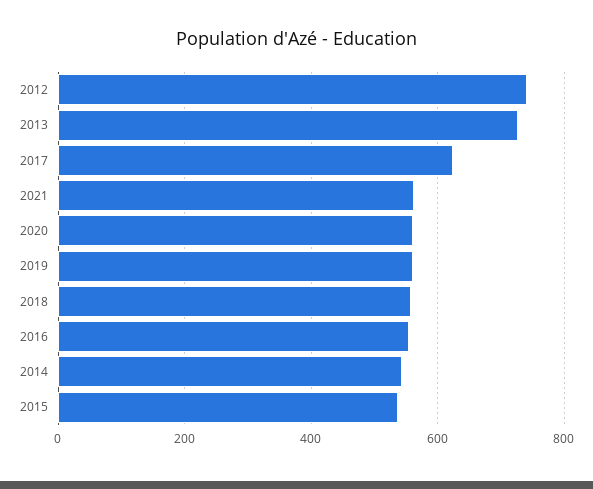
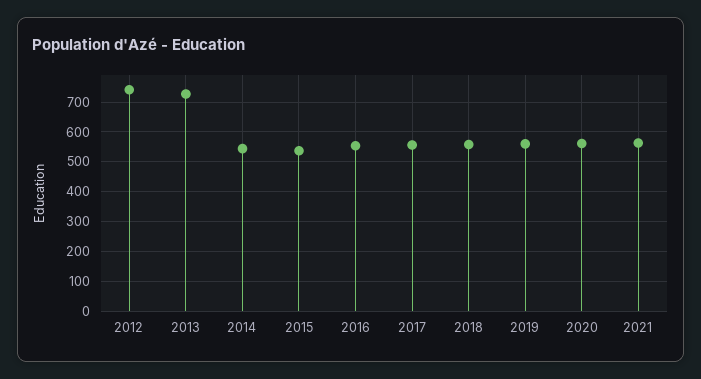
  {
    "2012": 740,
    "2013": 720,
-   "2017": 620,
+   "2017": 550,
    "2021": 560,
    "2020": 560,
    "2019": 560,
    "2018": 560,
    "2016": 560,
    "2014": 540,
    "2015": 540
  }

